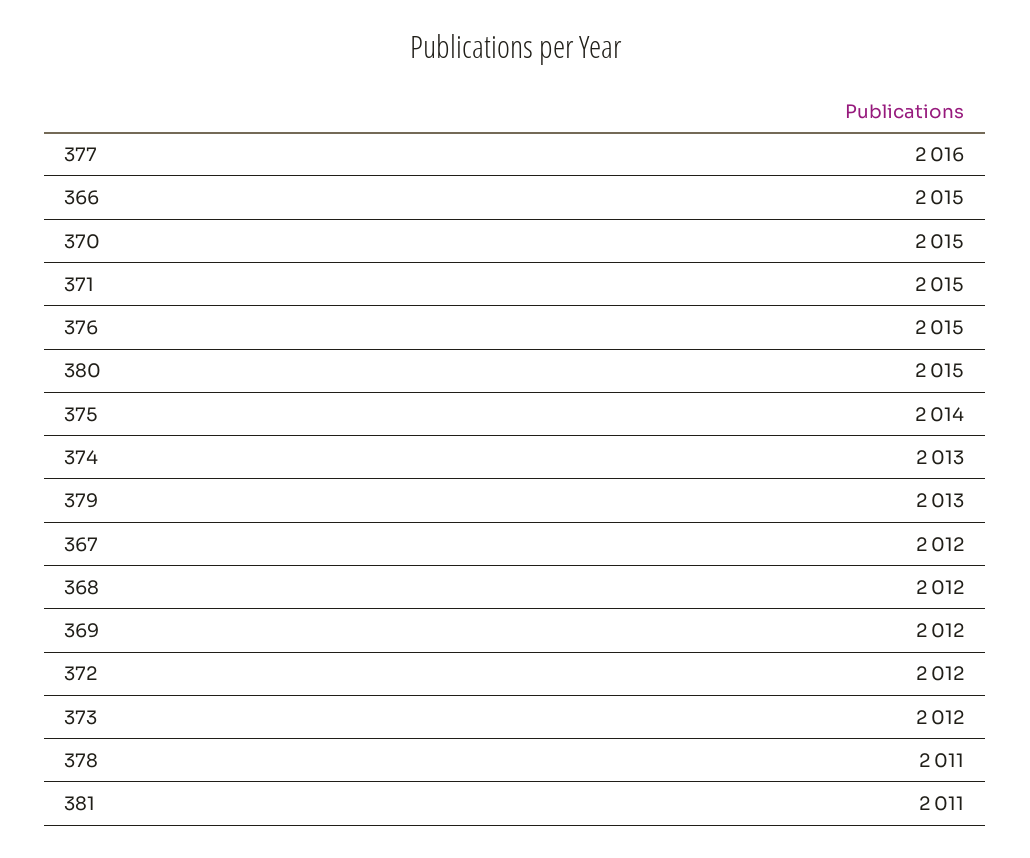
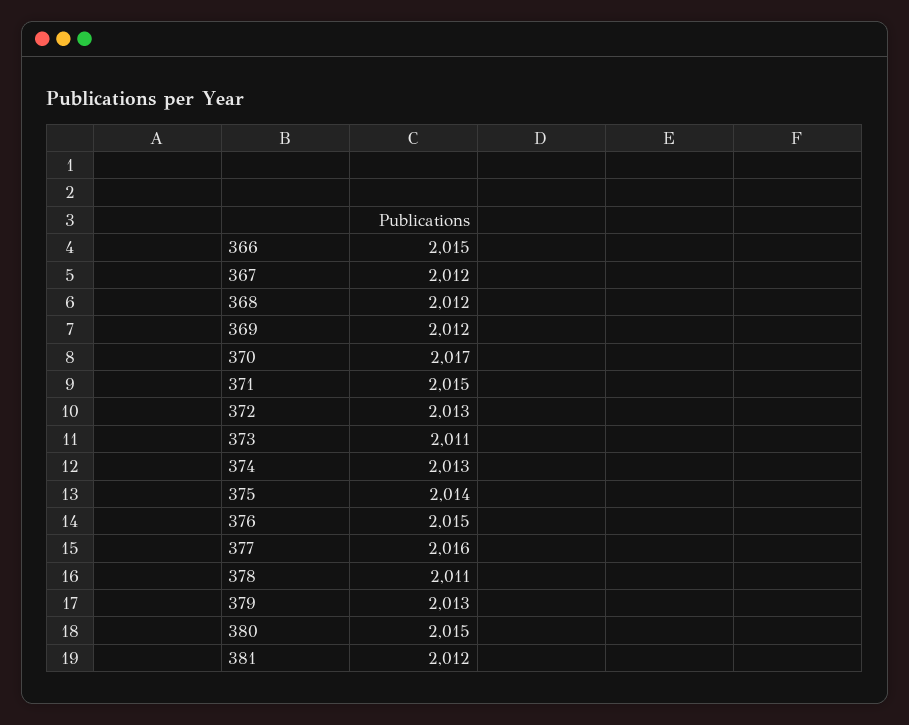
  {
    "377": 2016,
    "366": 2015,
-   "370": 2015,
+   "370": 2017,
    "371": 2015,
    "376": 2015,
    "380": 2015,
    "375": 2014,
    "374": 2013,
    "379": 2013,
    "367": 2012,
    "368": 2012,
    "369": 2012,
-   "372": 2012,
+   "372": 2013,
-   "373": 2012,
+   "373": 2011,
    "378": 2011,
-   "381": 2011
+   "381": 2012
  }

